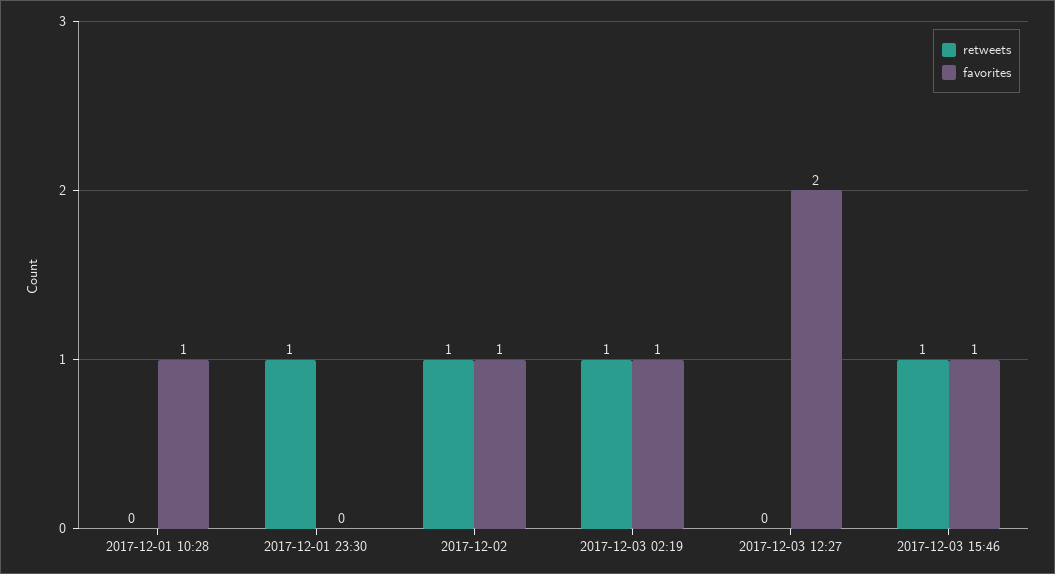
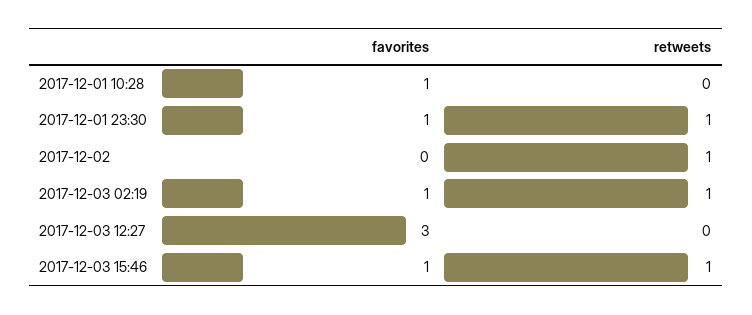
  {
    "retweets": {
      "2017-12-01 10:28": 0,
      "2017-12-01 23:30": 1,
      "2017-12-02": 1,
      "2017-12-03 02:19": 1,
      "2017-12-03 12:27": 0,
      "2017-12-03 15:46": 1
    },
    "favorites": {
      "2017-12-01 10:28": 1,
-     "2017-12-01 23:30": 0,
+     "2017-12-01 23:30": 1,
-     "2017-12-02": 1,
+     "2017-12-02": 0,
      "2017-12-03 02:19": 1,
-     "2017-12-03 12:27": 2,
+     "2017-12-03 12:27": 3,
      "2017-12-03 15:46": 1
    }
  }

